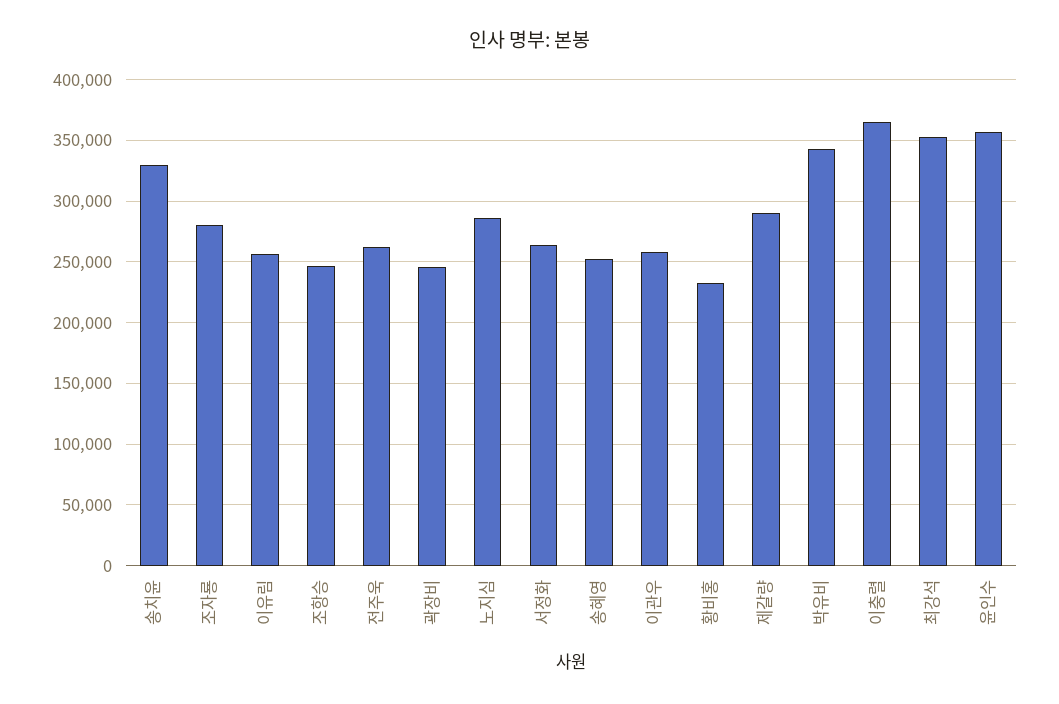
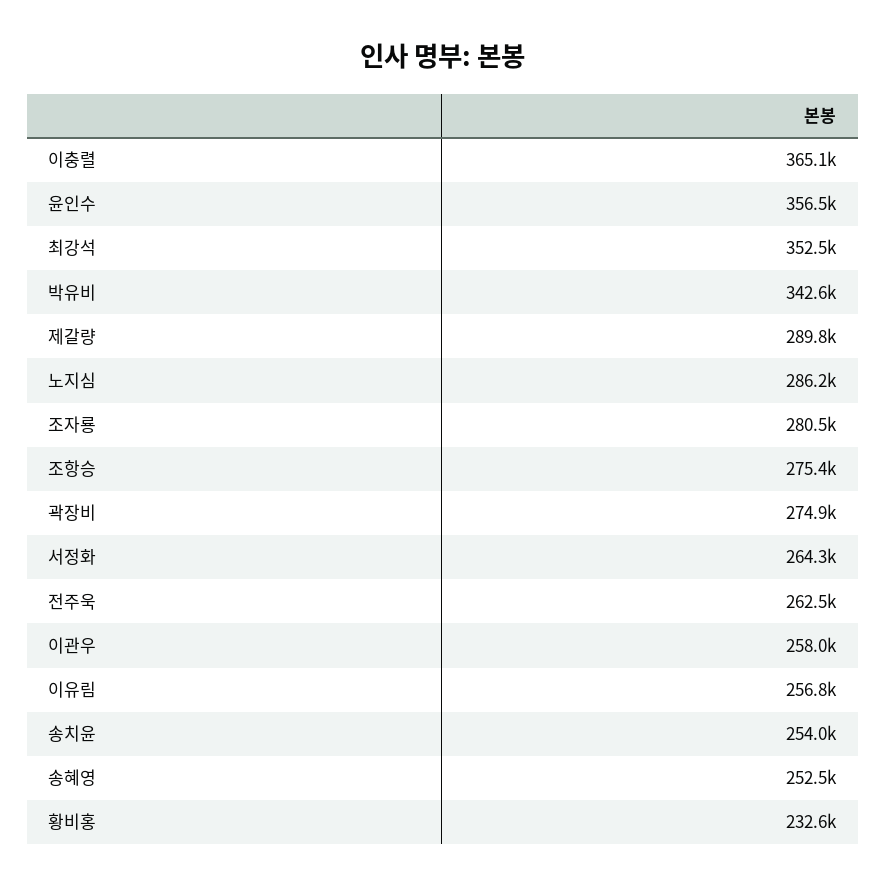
  {
-   "송치윤": 330000,
+   "송치윤": 254000,
    "조자룡": 280500,
    "이유림": 256800,
-   "조항승": 245000,
+   "조항승": 275400,
    "전주욱": 262500,
-   "곽장비": 245000,
+   "곽장비": 274900,
    "노지심": 286200,
    "서정화": 264300,
    "송혜영": 252500,
    "이관우": 258000,
    "황비홍": 232600,
    "제갈량": 289800,
    "박유비": 342600,
    "이충렬": 365100,
    "최강석": 352500,
    "윤인수": 356500
  }

